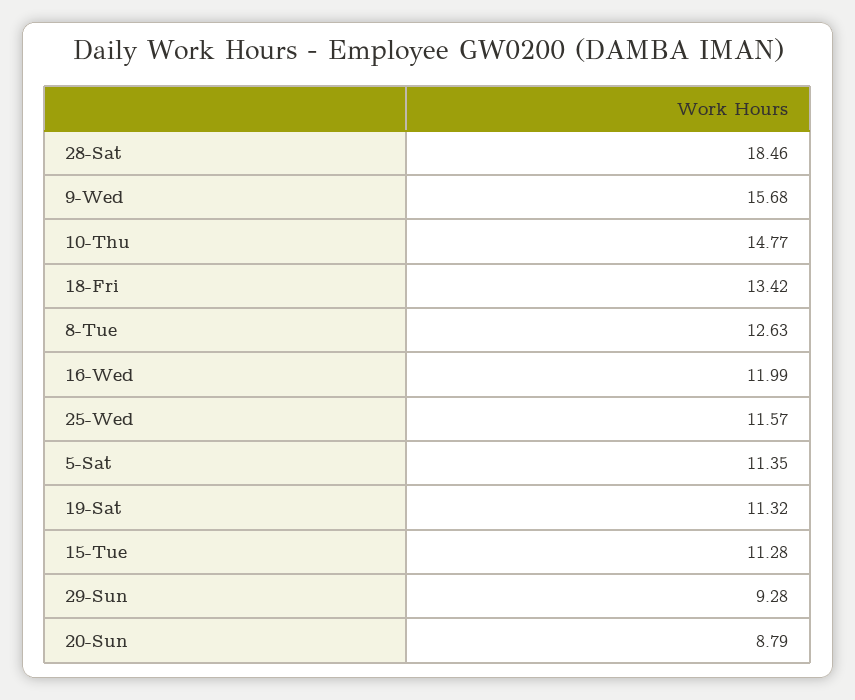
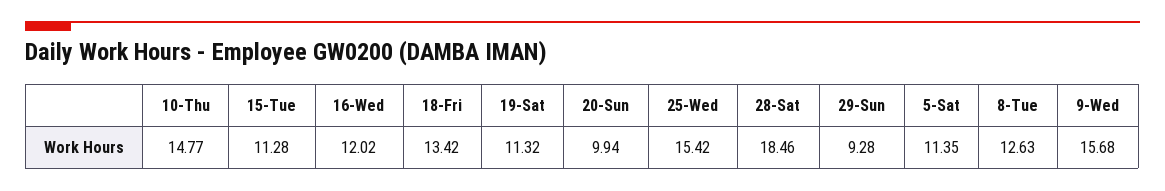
  {
    "28-Sat": 18.46,
    "9-Wed": 15.68,
    "10-Thu": 14.77,
    "18-Fri": 13.42,
    "8-Tue": 12.63,
-   "16-Wed": 11.99,
+   "16-Wed": 12.02,
-   "25-Wed": 11.57,
+   "25-Wed": 15.42,
    "5-Sat": 11.35,
    "19-Sat": 11.32,
    "15-Tue": 11.28,
    "29-Sun": 9.28,
-   "20-Sun": 8.79
+   "20-Sun": 9.94
  }

